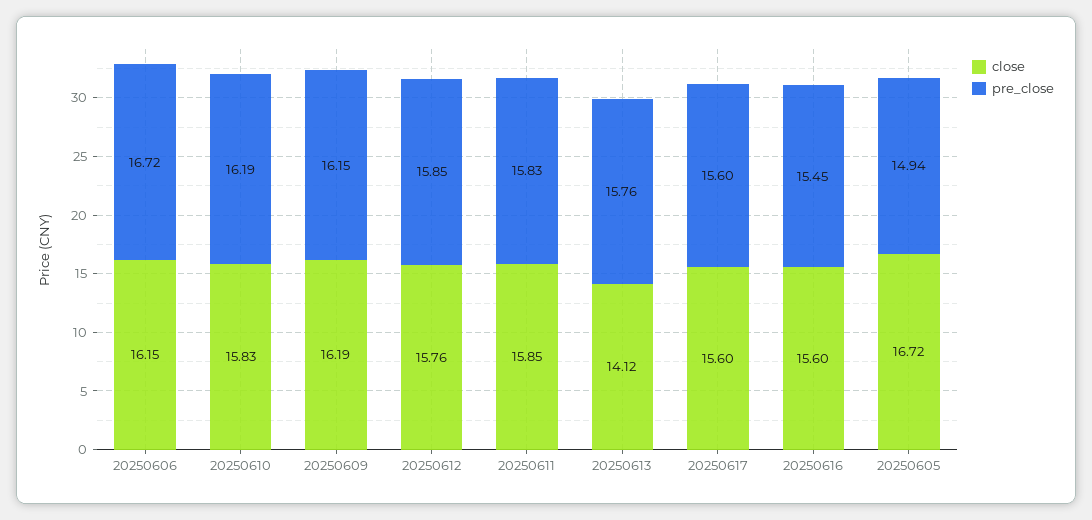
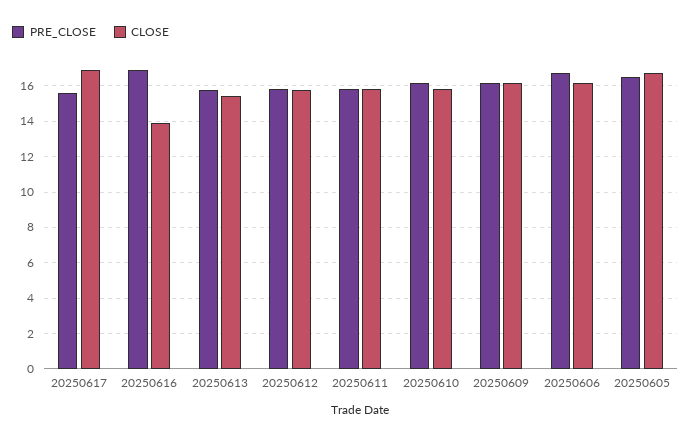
  {
    "close": {
      "20250606": 16.15,
      "20250610": 15.83,
      "20250609": 16.19,
      "20250612": 15.76,
      "20250611": 15.85,
-     "20250613": 14.12,
+     "20250613": 15.5,
-     "20250617": 15.6,
+     "20250617": 17,
-     "20250616": 15.6,
+     "20250616": 14,
      "20250605": 16.72
    },
    "pre_close": {
      "20250606": 16.72,
      "20250610": 16.19,
      "20250609": 16.15,
      "20250612": 15.85,
      "20250611": 15.83,
      "20250613": 15.76,
      "20250617": 15.6,
-     "20250616": 15.45,
+     "20250616": 17,
-     "20250605": 14.94
+     "20250605": 16.5
    }
  }

